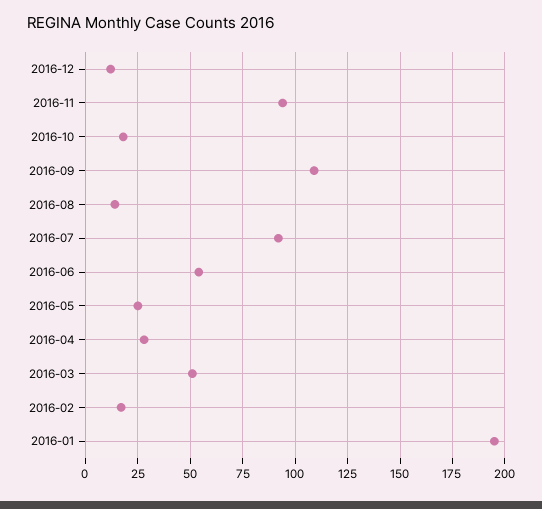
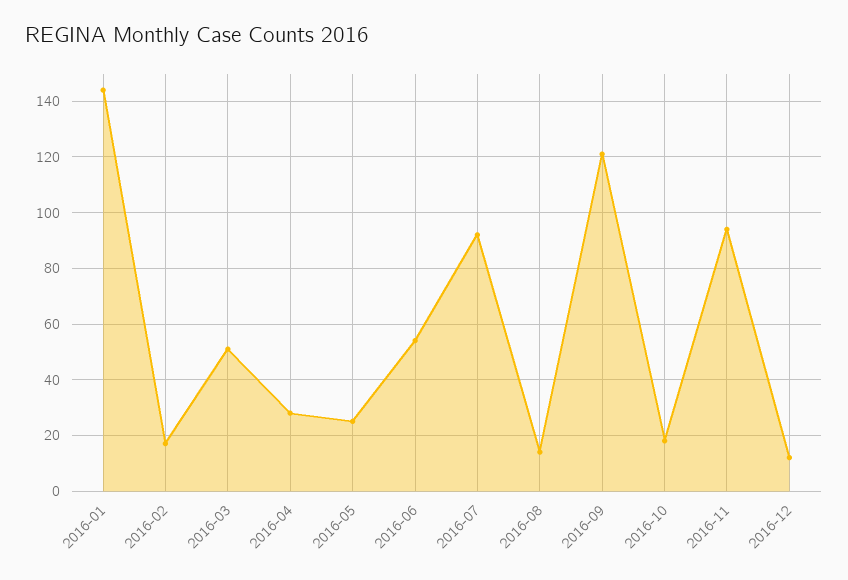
  {
    "2016-12": 10,
    "2016-11": 95,
    "2016-10": 20,
-   "2016-09": 110,
+   "2016-09": 120,
    "2016-08": 15,
    "2016-07": 90,
    "2016-06": 55,
    "2016-05": 25,
    "2016-04": 30,
    "2016-03": 50,
    "2016-02": 15,
-   "2016-01": 195
+   "2016-01": 145
  }

